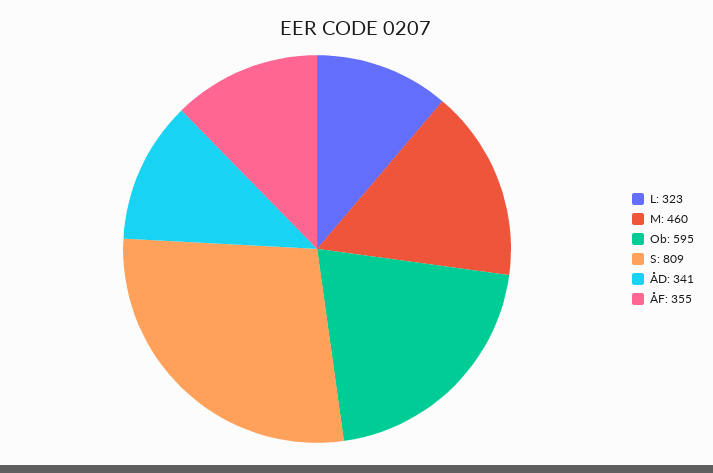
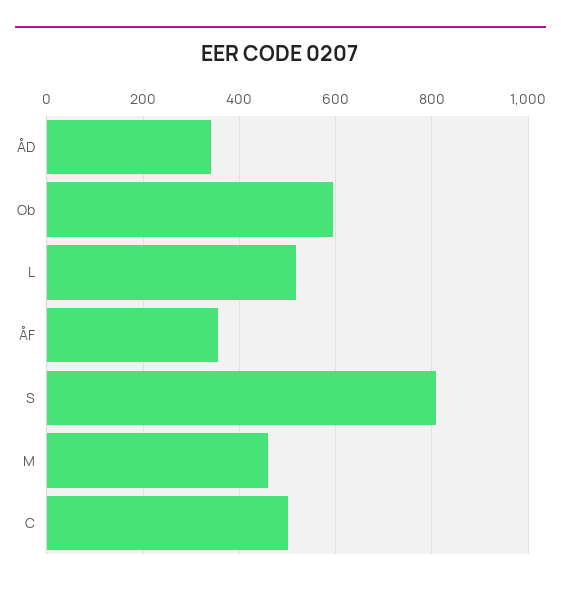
  {
-   "L": 323,
+   "L": 520,
    "M": 460,
    "Ob": 595,
    "S": 809,
    "ÅD": 341,
-   "ÅF": 355
+   "ÅF": 355,
+   "C": 500
  }

